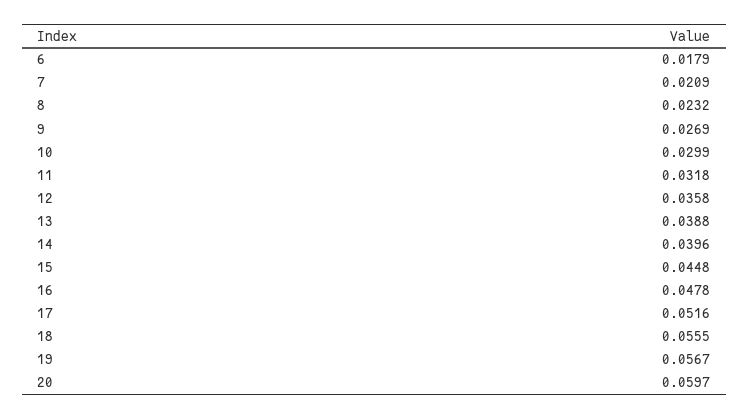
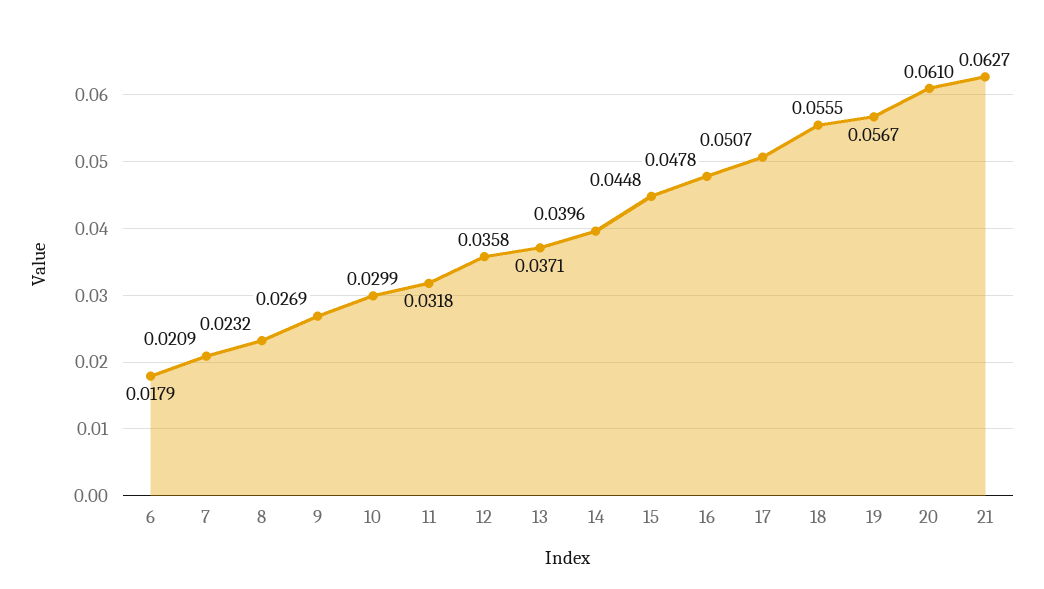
  {
    "6": 0.0179,
    "7": 0.0209,
    "8": 0.0232,
    "9": 0.0269,
    "10": 0.0299,
    "11": 0.0318,
    "12": 0.0358,
-   "13": 0.0388,
+   "13": 0.0371,
    "14": 0.0396,
    "15": 0.0448,
    "16": 0.0478,
-   "17": 0.0516,
+   "17": 0.0507,
    "18": 0.0555,
    "19": 0.0567,
-   "20": 0.0597
+   "20": 0.061,
+   "21": 0.0627
  }

